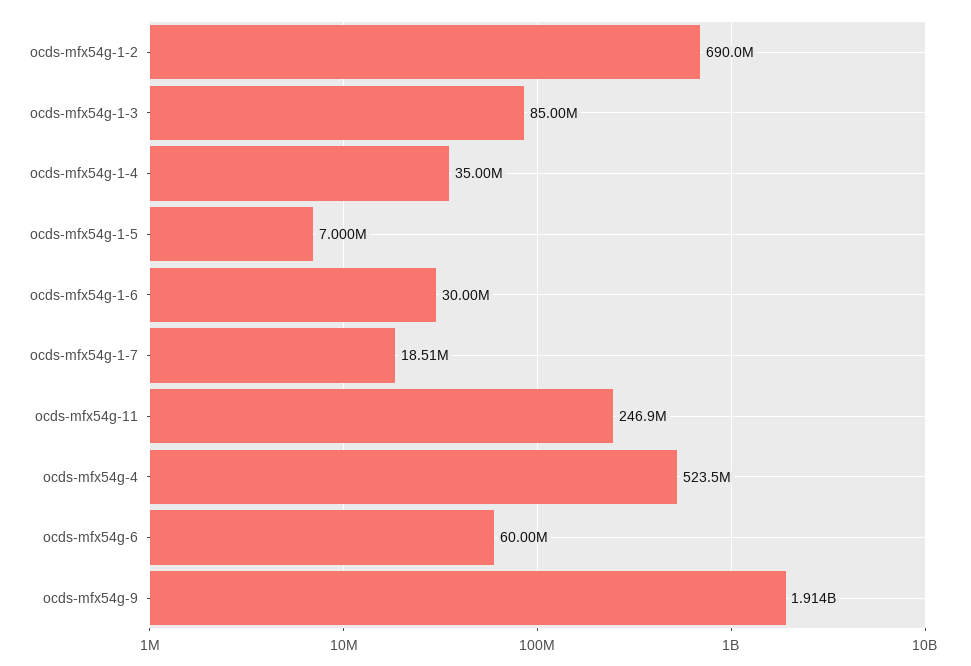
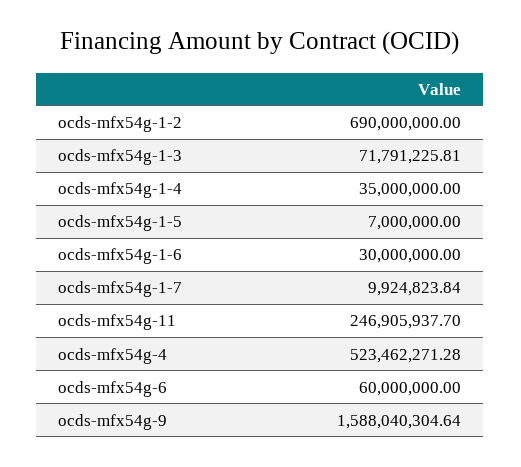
  {
    "ocds-mfx54g-1-2": 690000000,
-   "ocds-mfx54g-1-3": 85000000,
+   "ocds-mfx54g-1-3": 71791225.81,
    "ocds-mfx54g-1-4": 35000000,
    "ocds-mfx54g-1-5": 7000000,
    "ocds-mfx54g-1-6": 30000000,
-   "ocds-mfx54g-1-7": 18510000,
+   "ocds-mfx54g-1-7": 9924823.84,
    "ocds-mfx54g-11": 246905937.7,
    "ocds-mfx54g-4": 523462271.28,
    "ocds-mfx54g-6": 60000000,
-   "ocds-mfx54g-9": 1914000000
+   "ocds-mfx54g-9": 1588040304.64
  }

